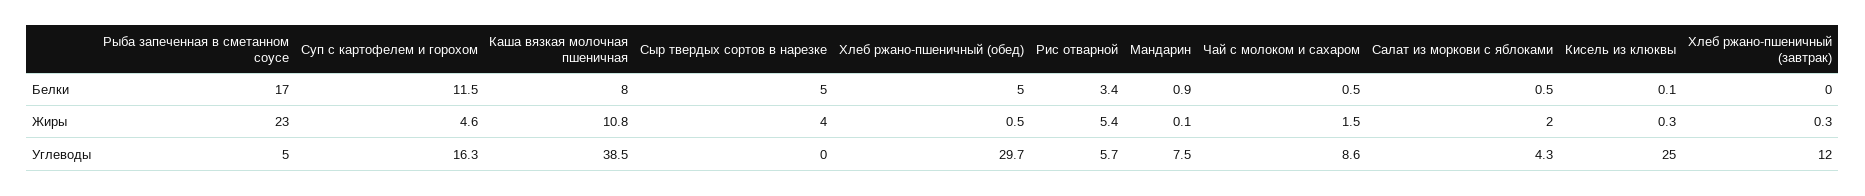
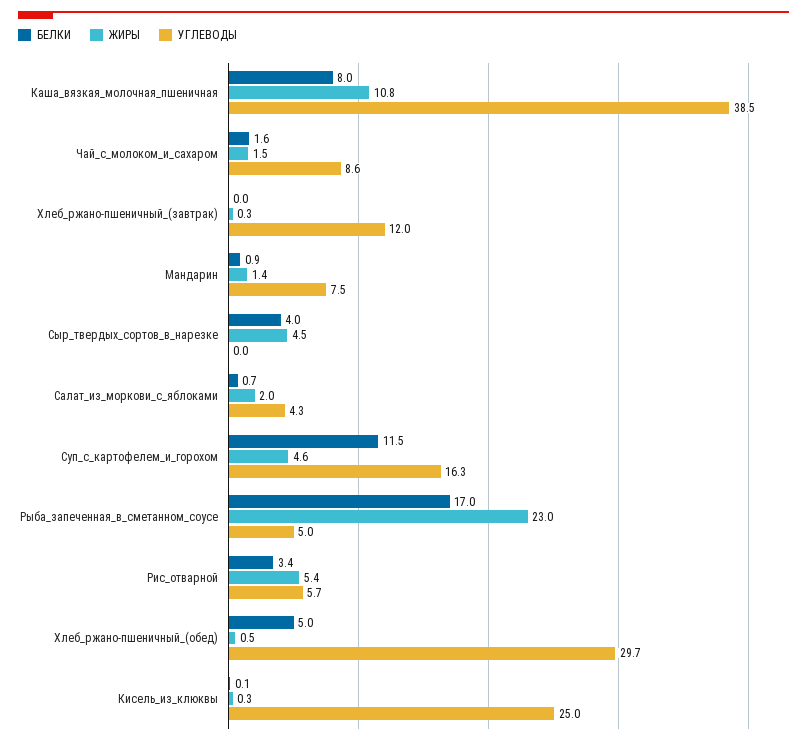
  {
    "Белки": {
      "Рыба запеченная в сметанном соусе": 17,
      "Суп с картофелем и горохом": 11.5,
      "Каша вязкая молочная пшеничная": 8,
-     "Сыр твердых сортов в нарезке": 5,
+     "Сыр твердых сортов в нарезке": 4,
      "Хлеб ржано-пшеничный (обед)": 5,
      "Рис отварной": 3.4,
      "Мандарин": 0.9,
-     "Чай с молоком и сахаром": 0.5,
+     "Чай с молоком и сахаром": 1.6,
-     "Салат из моркови с яблоками": 0.5,
+     "Салат из моркови с яблоками": 0.7,
      "Кисель из клюквы": 0.1,
      "Хлеб ржано-пшеничный (завтрак)": 0
    },
    "Жиры": {
      "Рыба запеченная в сметанном соусе": 23,
      "Суп с картофелем и горохом": 4.6,
      "Каша вязкая молочная пшеничная": 10.8,
-     "Сыр твердых сортов в нарезке": 4,
+     "Сыр твердых сортов в нарезке": 4.5,
      "Хлеб ржано-пшеничный (обед)": 0.5,
      "Рис отварной": 5.4,
-     "Мандарин": 0.1,
+     "Мандарин": 1.4,
      "Чай с молоком и сахаром": 1.5,
      "Салат из моркови с яблоками": 2,
      "Кисель из клюквы": 0.3,
      "Хлеб ржано-пшеничный (завтрак)": 0.3
    },
    "Углеводы": {
      "Рыба запеченная в сметанном соусе": 5,
      "Суп с картофелем и горохом": 16.3,
      "Каша вязкая молочная пшеничная": 38.5,
      "Сыр твердых сортов в нарезке": 0,
      "Хлеб ржано-пшеничный (обед)": 29.7,
      "Рис отварной": 5.7,
      "Мандарин": 7.5,
      "Чай с молоком и сахаром": 8.6,
      "Салат из моркови с яблоками": 4.3,
      "Кисель из клюквы": 25,
      "Хлеб ржано-пшеничный (завтрак)": 12
    }
  }

